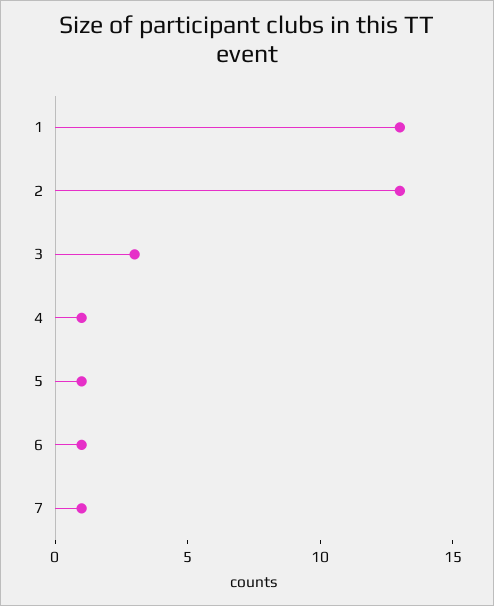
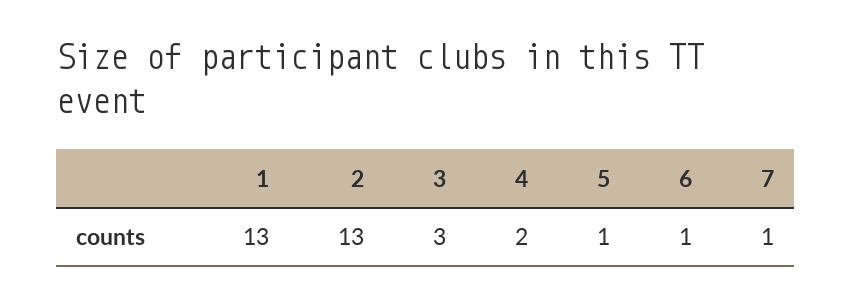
  {
    "1": 13,
    "2": 13,
    "3": 3,
-   "4": 1,
+   "4": 2,
    "5": 1,
    "6": 1,
    "7": 1
  }

